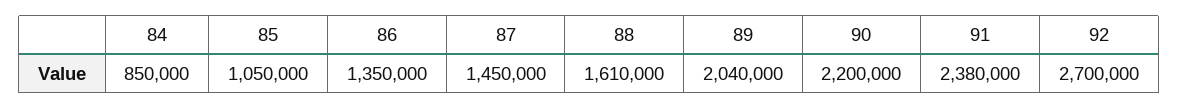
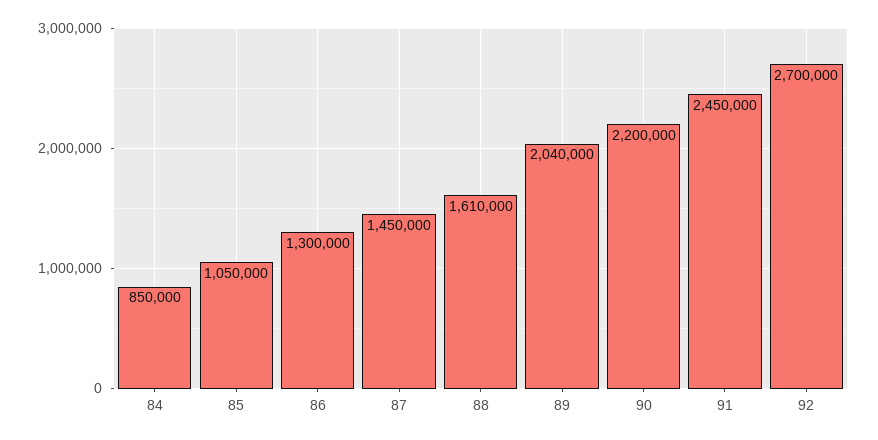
  {
    "84": 850000,
    "85": 1050000,
-   "86": 1350000,
+   "86": 1300000,
    "87": 1450000,
    "88": 1610000,
    "89": 2040000,
    "90": 2200000,
-   "91": 2380000,
+   "91": 2450000,
    "92": 2700000
  }

